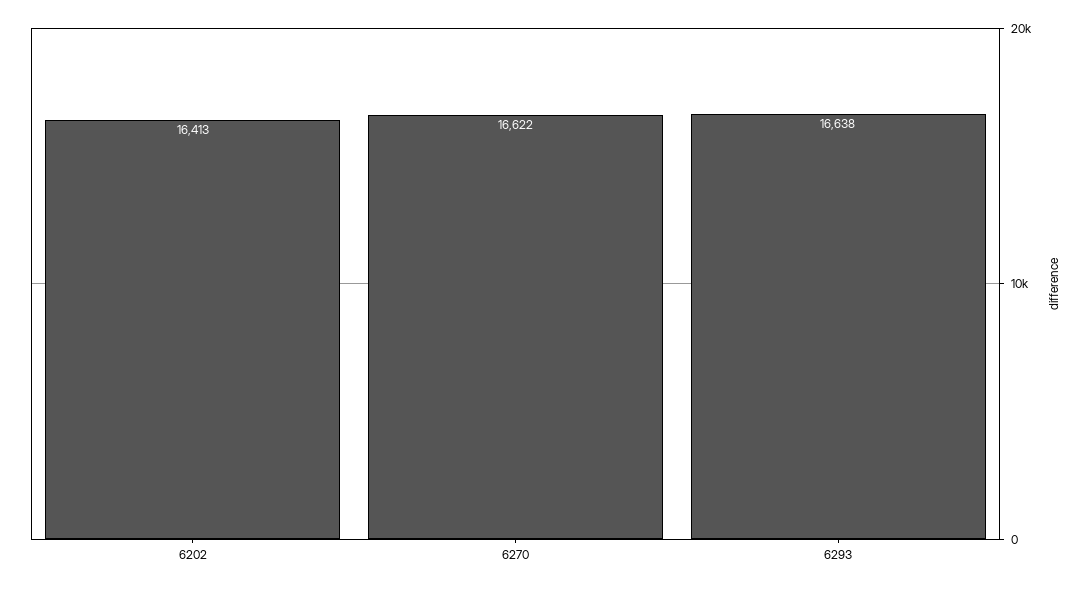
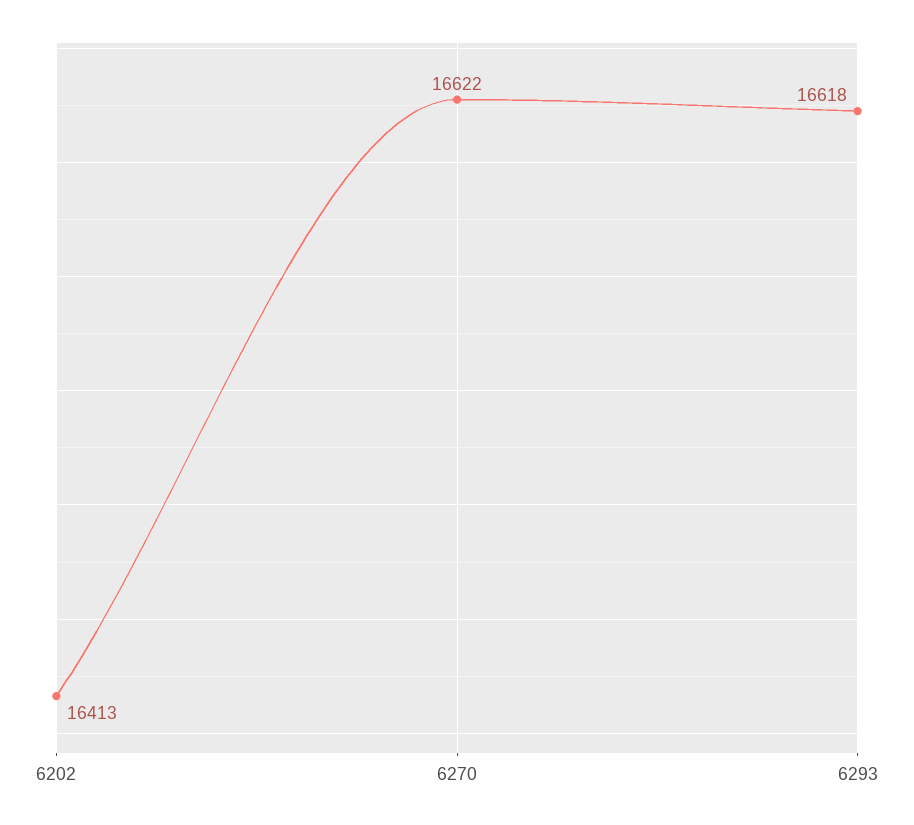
  {
    "6202": 16413,
    "6270": 16622,
-   "6293": 16638
+   "6293": 16618
  }

